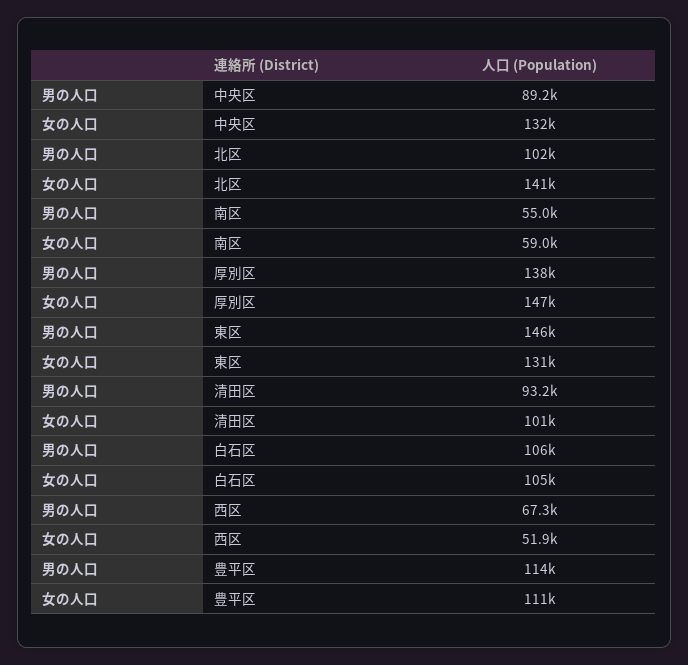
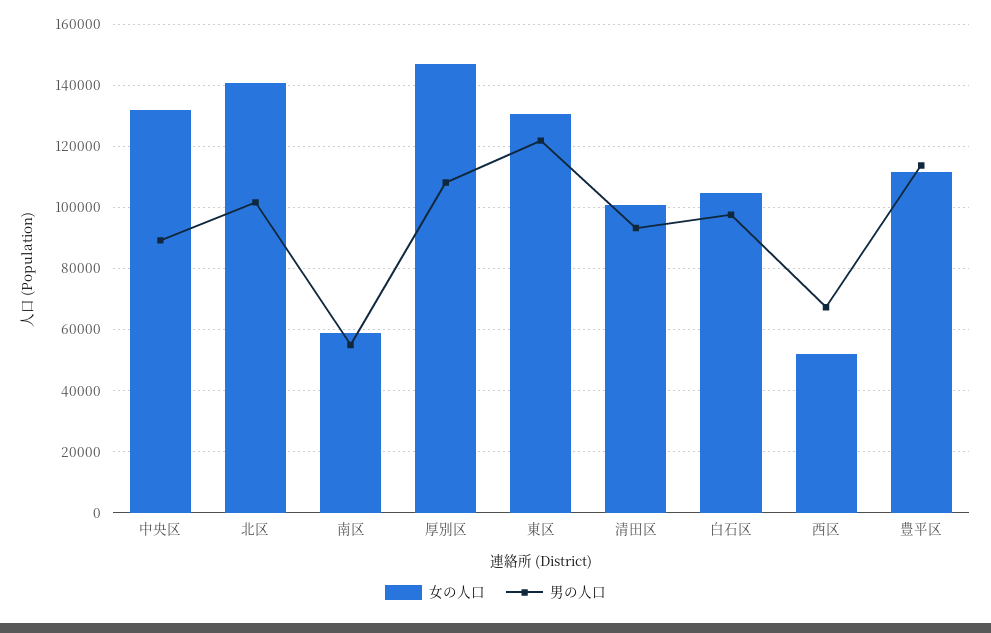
  {
    "男の人口": {
      "中央区": 89200,
      "北区": 102000,
      "南区": 55000,
-     "厚別区": 138000,
+     "厚別区": 108000,
-     "東区": 146000,
+     "東区": 122000,
      "清田区": 93200,
-     "白石区": 106000,
+     "白石区": 98000,
      "西区": 67300,
      "豊平区": 114000
    },
    "女の人口": {
      "中央区": 132000,
      "北区": 141000,
      "南区": 59000,
      "厚別区": 147000,
      "東区": 131000,
      "清田区": 101000,
      "白石区": 105000,
      "西区": 51900,
      "豊平区": 111000
    }
  }

